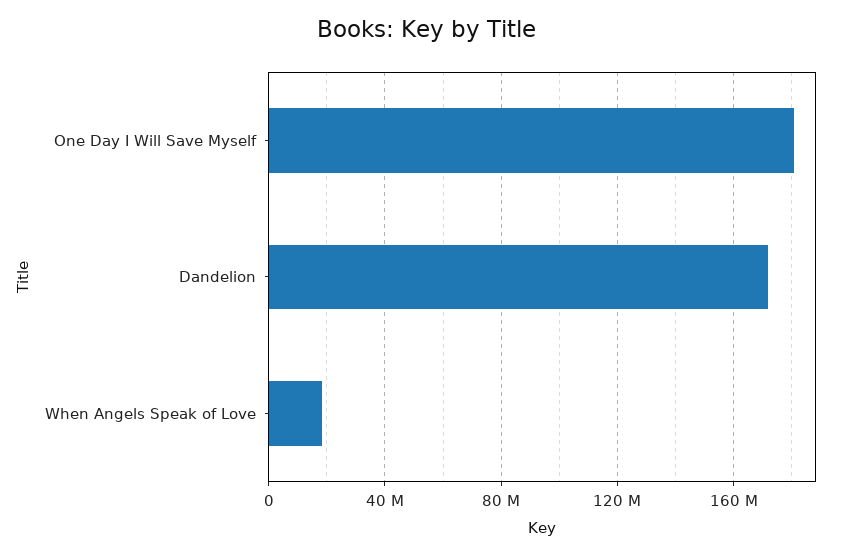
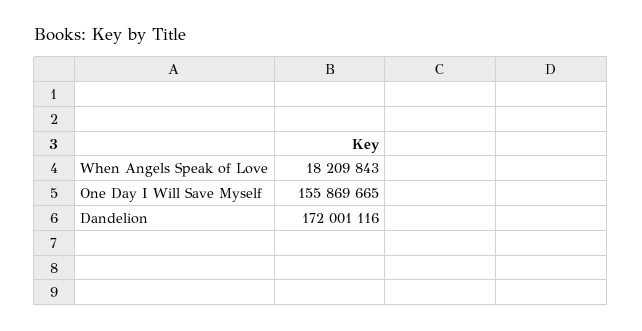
  {
-   "One Day I Will Save Myself": 180000000,
+   "One Day I Will Save Myself": 155869665,
    "Dandelion": 172001116,
    "When Angels Speak of Love": 18209843
  }

